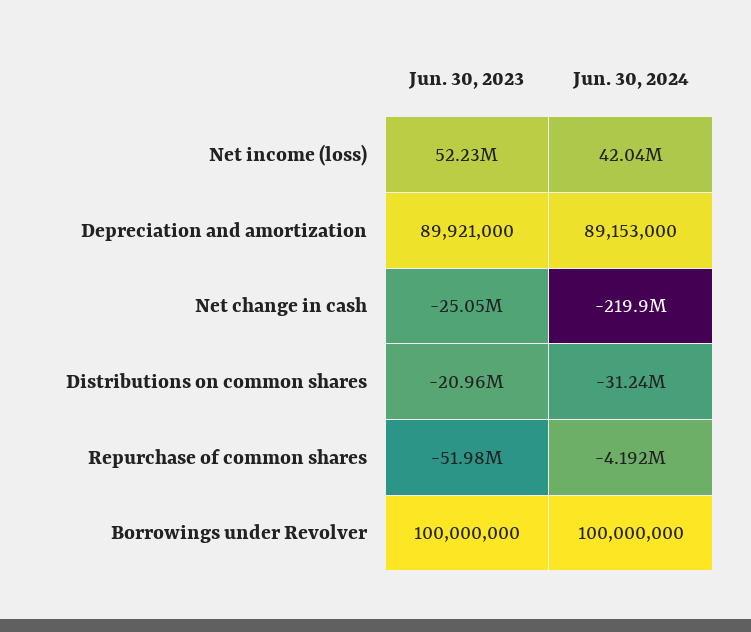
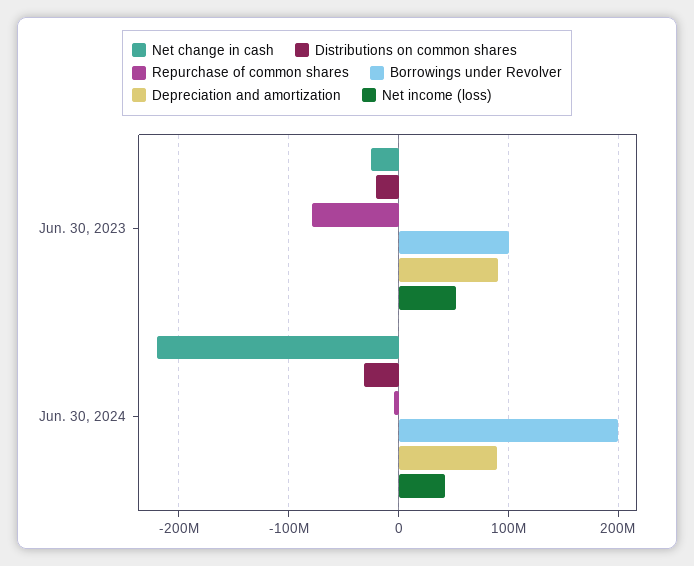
  {
    "Net income (loss)": {
      "Jun. 30, 2023": 52230000,
      "Jun. 30, 2024": 42040000
    },
    "Depreciation and amortization": {
      "Jun. 30, 2023": 89921000,
      "Jun. 30, 2024": 89153000
    },
    "Net change in cash": {
      "Jun. 30, 2023": -25050000,
      "Jun. 30, 2024": -219900000
    },
    "Distributions on common shares": {
      "Jun. 30, 2023": -20960000,
      "Jun. 30, 2024": -31240000
    },
    "Repurchase of common shares": {
-     "Jun. 30, 2023": -51980000,
+     "Jun. 30, 2023": -80000000,
      "Jun. 30, 2024": -4192000
    },
    "Borrowings under Revolver": {
      "Jun. 30, 2023": 100000000,
-     "Jun. 30, 2024": 100000000
+     "Jun. 30, 2024": 200000000
    }
  }

